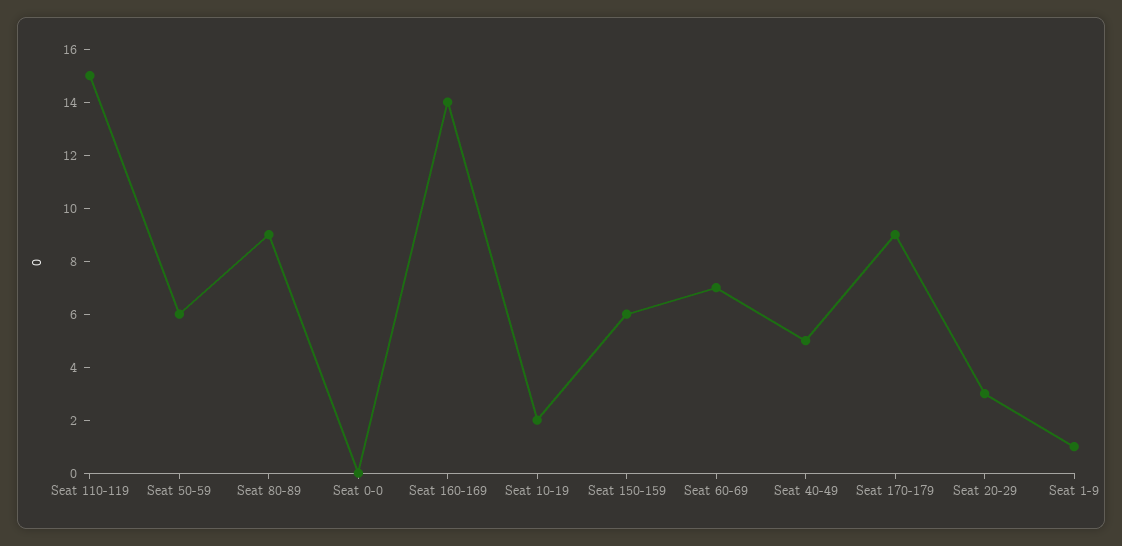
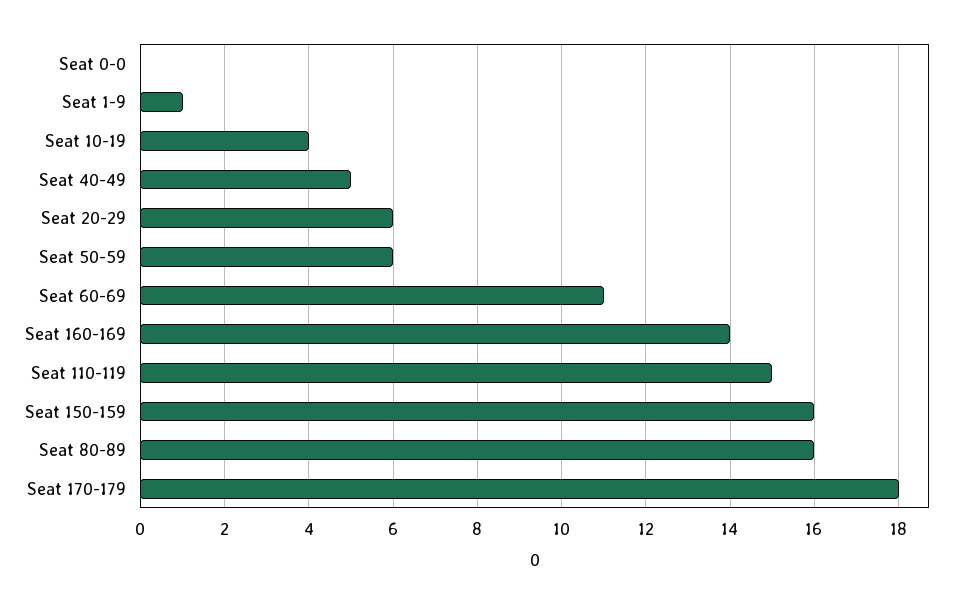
  {
    "Seat 110-119": 15,
    "Seat 50-59": 6,
-   "Seat 80-89": 9,
+   "Seat 80-89": 16,
    "Seat 0-0": 0,
    "Seat 160-169": 14,
-   "Seat 10-19": 2,
+   "Seat 10-19": 4,
-   "Seat 150-159": 6,
+   "Seat 150-159": 16,
-   "Seat 60-69": 7,
+   "Seat 60-69": 11,
    "Seat 40-49": 5,
-   "Seat 170-179": 9,
+   "Seat 170-179": 18,
-   "Seat 20-29": 3,
+   "Seat 20-29": 6,
    "Seat 1-9": 1
  }

